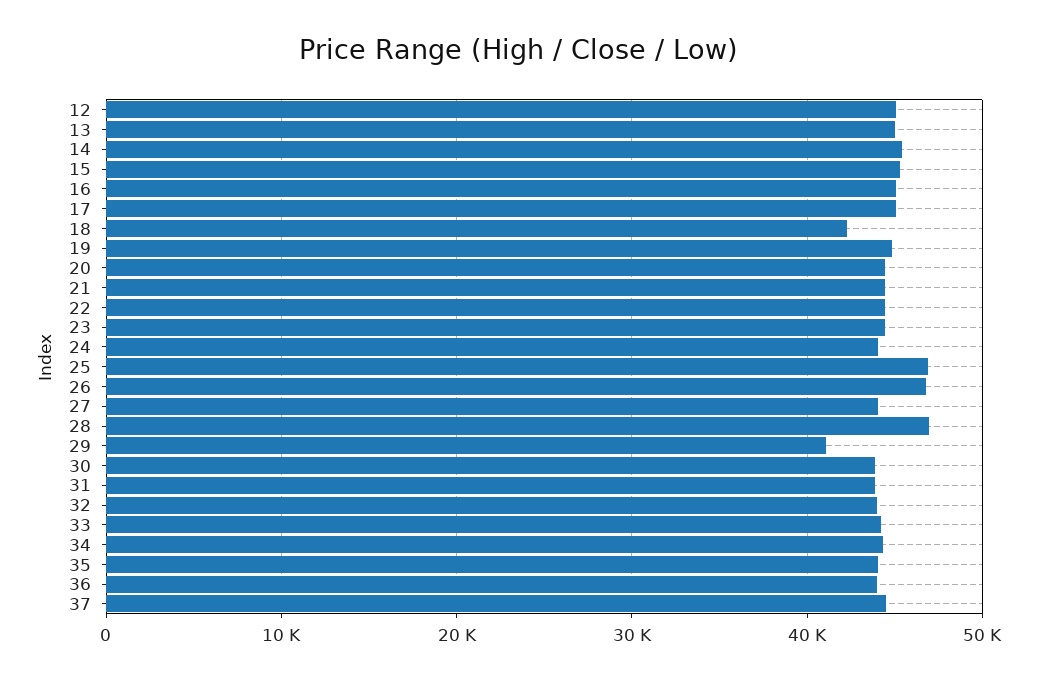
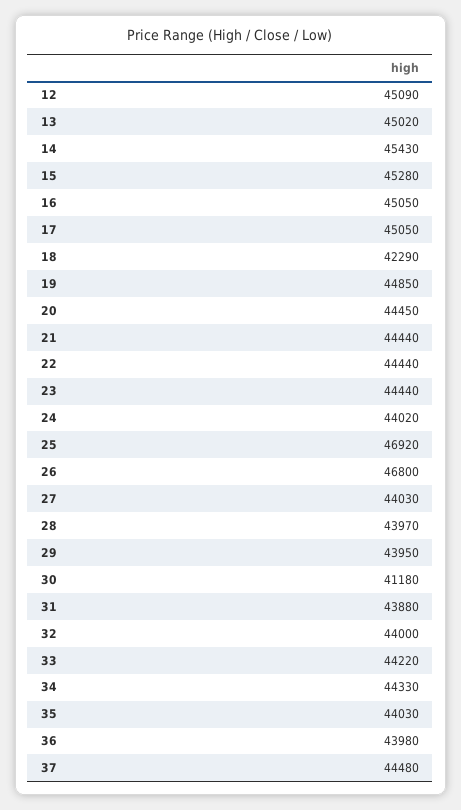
  {
    "12": 45090,
    "13": 45020,
    "14": 45430,
    "15": 45280,
    "16": 45050,
    "17": 45050,
    "18": 42290,
    "19": 44850,
    "20": 44450,
    "21": 44440,
    "22": 44440,
    "23": 44440,
    "24": 44020,
    "25": 46920,
    "26": 46800,
    "27": 44030,
-   "28": 47000,
+   "28": 43970,
-   "29": 41000,
+   "29": 43950,
-   "30": 44000,
+   "30": 41180,
    "31": 43880,
    "32": 44000,
    "33": 44220,
    "34": 44330,
    "35": 44030,
    "36": 43980,
    "37": 44480
  }

